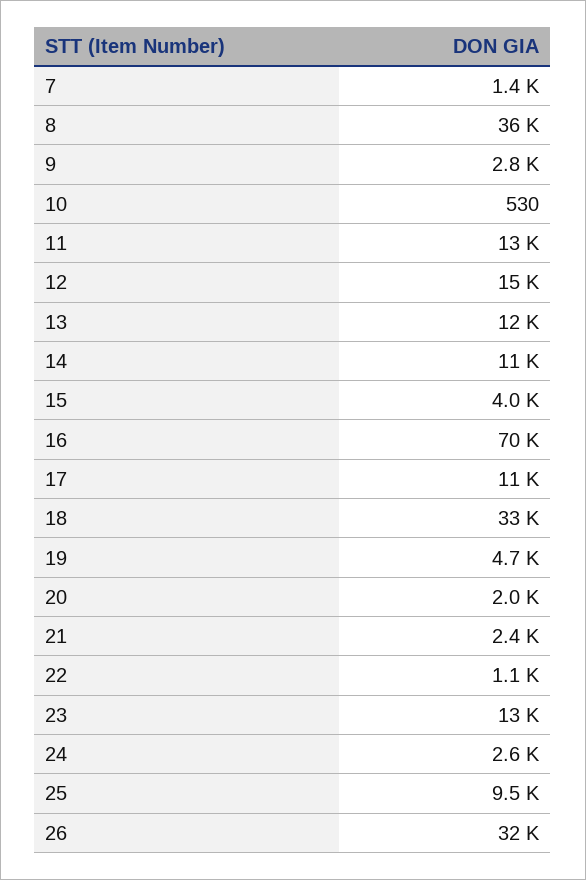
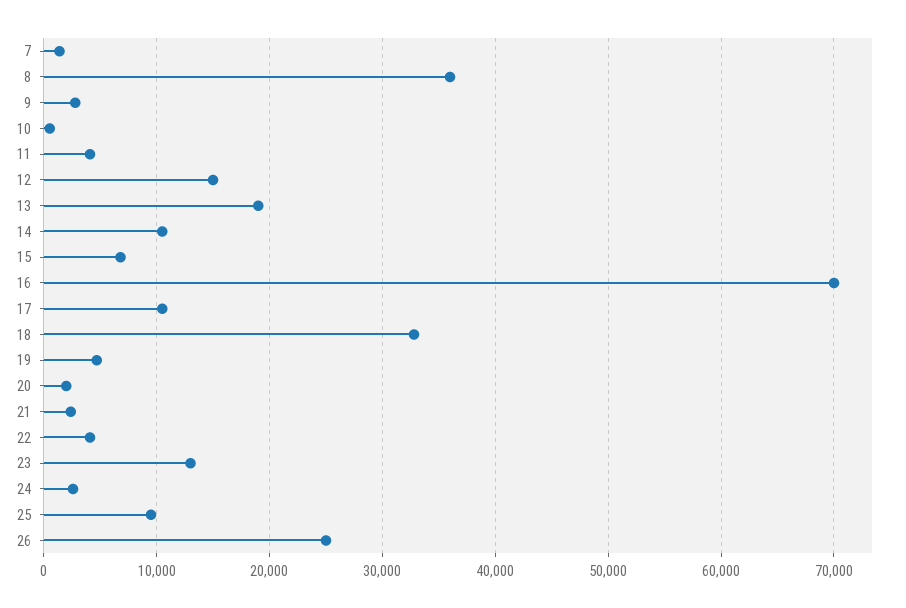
  {
    "7": 1400,
    "8": 36000,
    "9": 2800,
    "10": 530,
-   "11": 13000,
+   "11": 4000,
    "12": 15000,
-   "13": 12000,
+   "13": 19000,
    "14": 11000,
-   "15": 4000,
+   "15": 7000,
    "16": 70000,
    "17": 11000,
    "18": 33000,
    "19": 4700,
    "20": 2000,
    "21": 2400,
-   "22": 1100,
+   "22": 4000,
    "23": 13000,
    "24": 2600,
    "25": 9500,
-   "26": 32000
+   "26": 25000
  }

